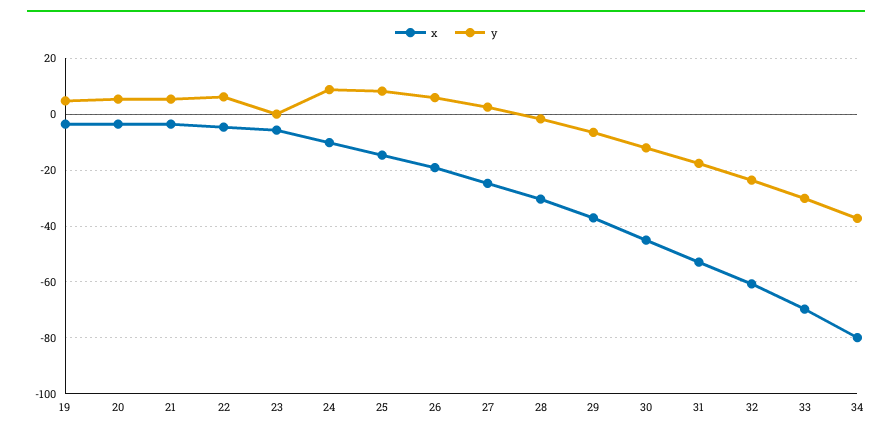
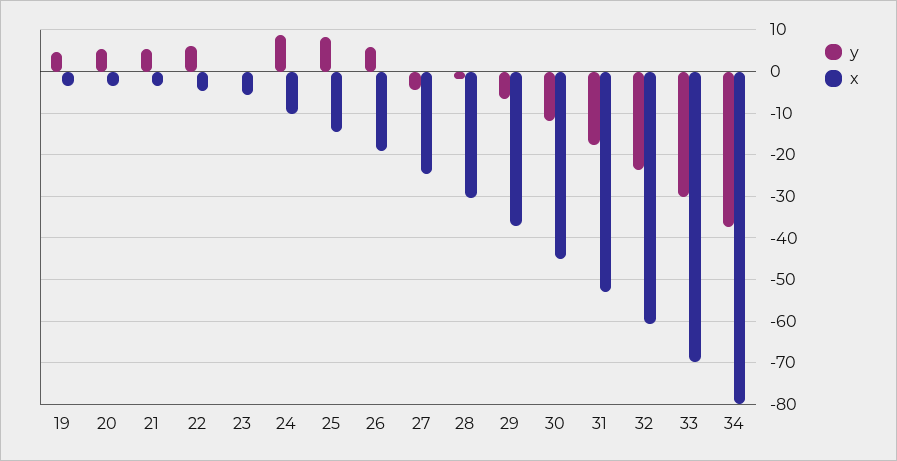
  {
    "x": {
      "19": -4,
      "20": -4,
      "21": -4,
      "22": -4,
      "23": -6,
      "24": -10,
      "25": -14,
      "26": -20,
      "27": -24,
      "28": -30,
      "29": -38,
      "30": -46,
      "31": -52,
      "32": -60,
      "33": -70,
      "34": -80
    },
    "y": {
      "19": 4,
      "20": 6,
      "21": 6,
      "22": 6,
      "23": 0,
      "24": 8,
      "25": 8,
      "26": 6,
-     "27": 2.5,
+     "27": -4,
      "28": -2,
      "29": -6,
      "30": -12,
      "31": -18,
      "32": -24,
      "33": -30,
      "34": -38
    }
  }

